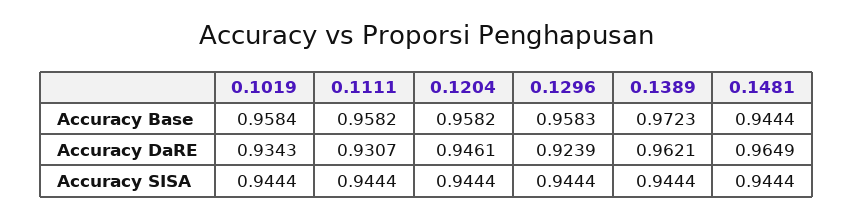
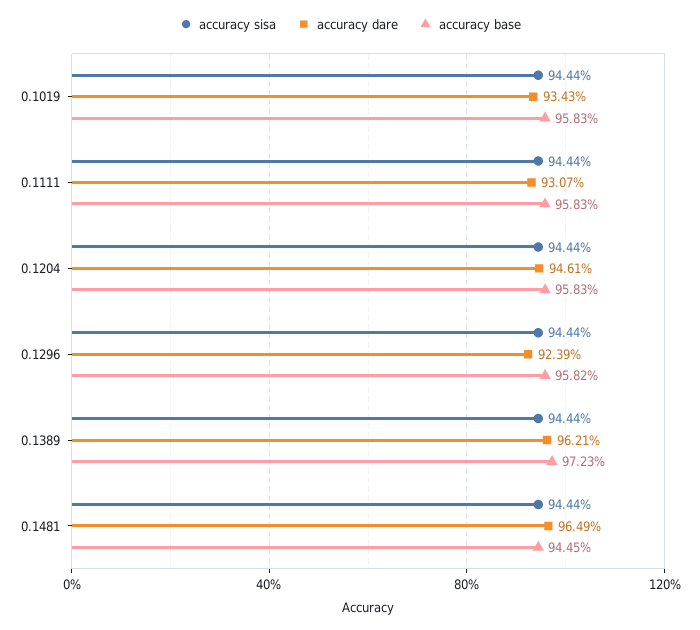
  {
    "Accuracy Base": {
-     "0.1019": 0.9584,
+     "0.1019": 0.9583,
-     "0.1111": 0.9582,
+     "0.1111": 0.9583,
-     "0.1204": 0.9582,
+     "0.1204": 0.9583,
-     "0.1296": 0.9583,
+     "0.1296": 0.9582,
      "0.1389": 0.9723,
-     "0.1481": 0.9444
+     "0.1481": 0.9445
    },
    "Accuracy DaRE": {
      "0.1019": 0.9343,
      "0.1111": 0.9307,
      "0.1204": 0.9461,
      "0.1296": 0.9239,
      "0.1389": 0.9621,
      "0.1481": 0.9649
    },
    "Accuracy SISA": {
      "0.1019": 0.9444,
      "0.1111": 0.9444,
      "0.1204": 0.9444,
      "0.1296": 0.9444,
      "0.1389": 0.9444,
      "0.1481": 0.9444
    }
  }

